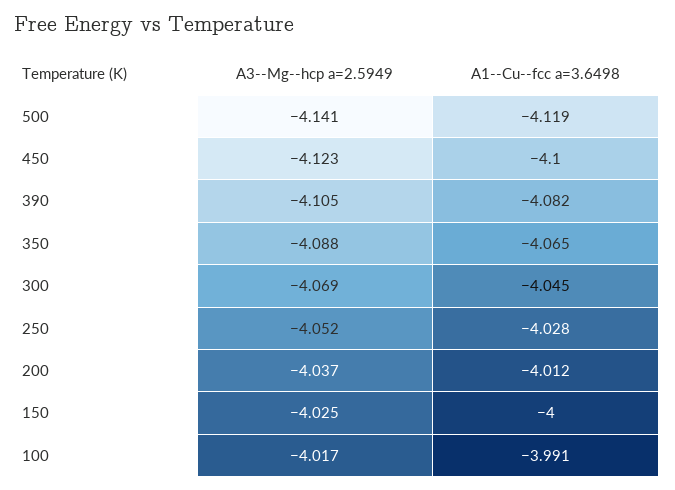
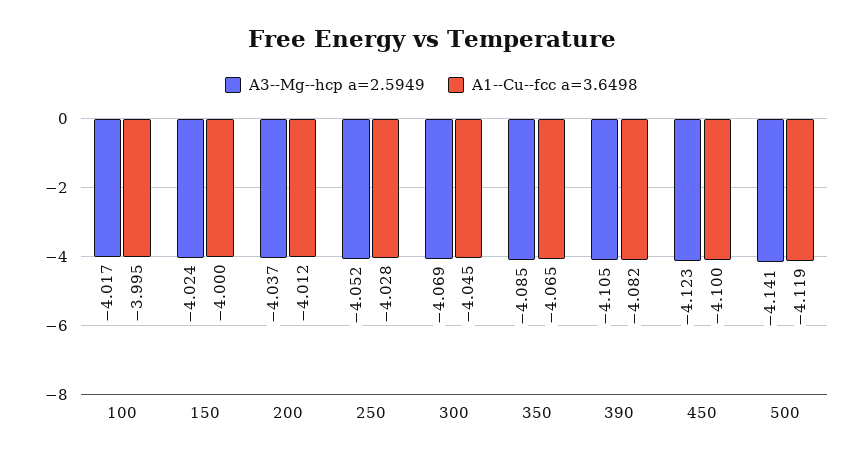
  {
    "A3--Mg--hcp a=2.5949": {
      "500": -4.141,
      "450": -4.123,
      "390": -4.105,
-     "350": -4.088,
+     "350": -4.085,
      "300": -4.069,
      "250": -4.052,
      "200": -4.037,
-     "150": -4.025,
+     "150": -4.024,
      "100": -4.017
    },
    "A1--Cu--fcc a=3.6498": {
      "500": -4.119,
      "450": -4.1,
      "390": -4.082,
      "350": -4.065,
      "300": -4.045,
      "250": -4.028,
      "200": -4.012,
      "150": -4,
-     "100": -3.991
+     "100": -3.995
    }
  }

